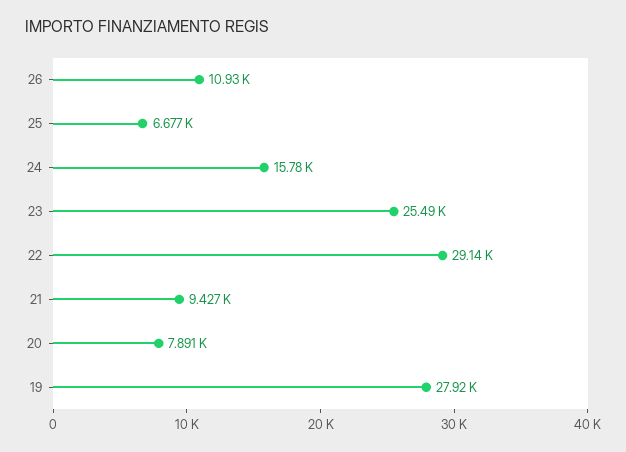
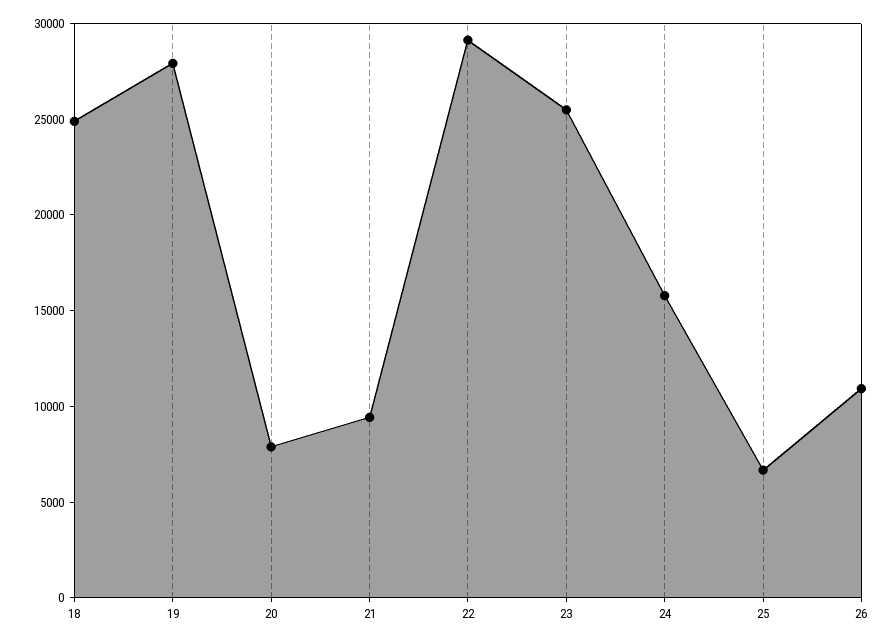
  {
    "26": 10930,
    "25": 6677,
    "24": 15780,
    "23": 25490,
    "22": 29140,
    "21": 9427,
    "20": 7891,
-   "19": 27920
+   "19": 27920,
+   "18": 25000
  }

